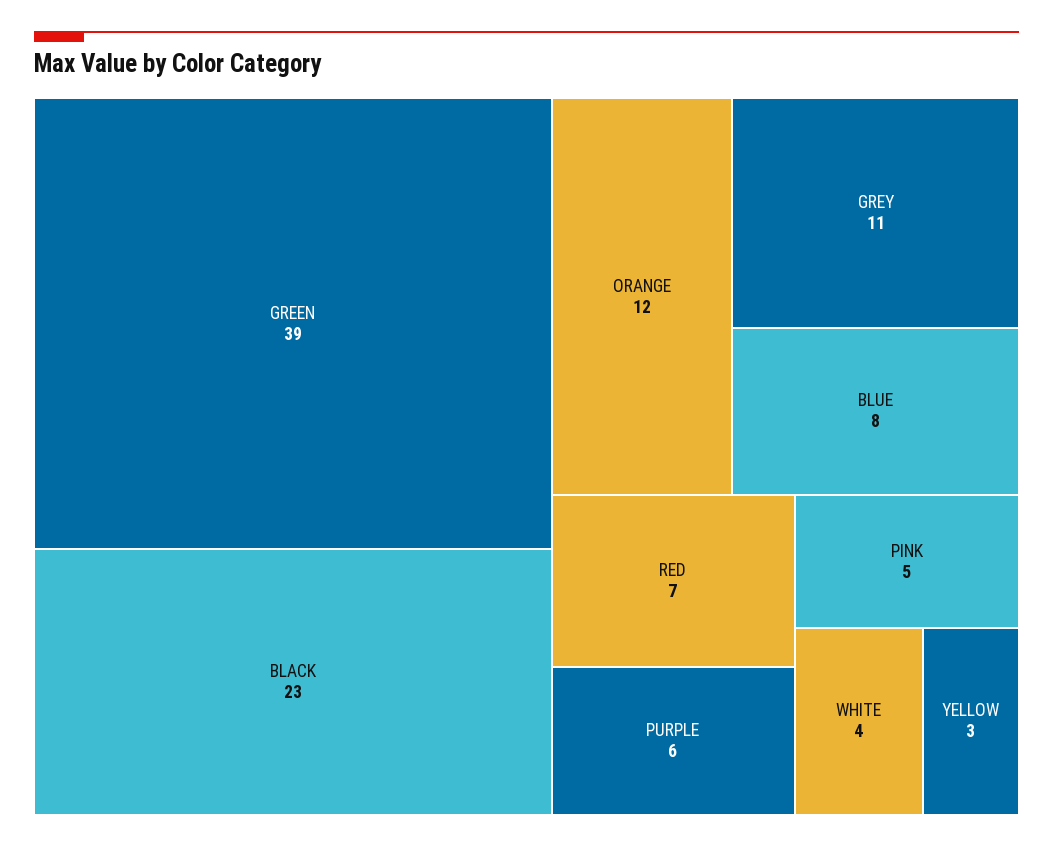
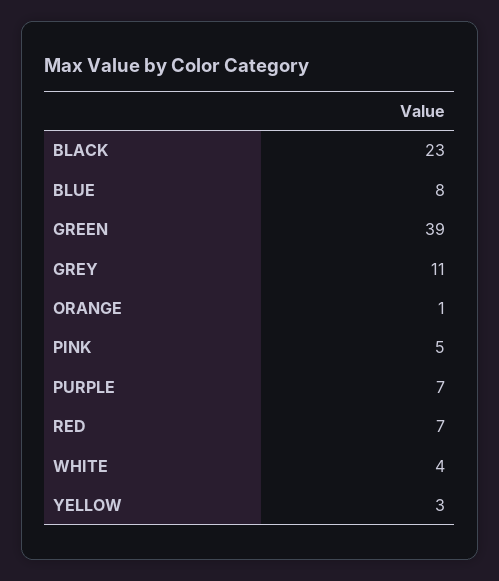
  {
    "GREEN": 39,
    "BLACK": 23,
-   "ORANGE": 12,
+   "ORANGE": 1,
    "GREY": 11,
    "BLUE": 8,
    "RED": 7,
-   "PURPLE": 6,
+   "PURPLE": 7,
    "PINK": 5,
    "WHITE": 4,
    "YELLOW": 3
  }

